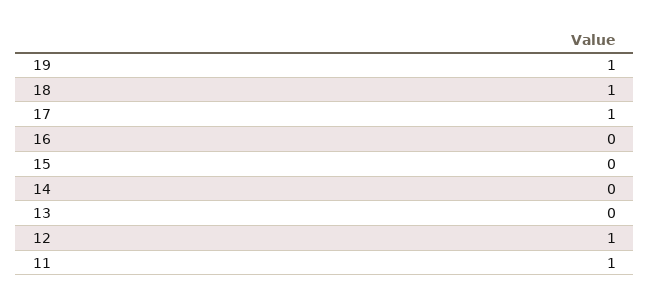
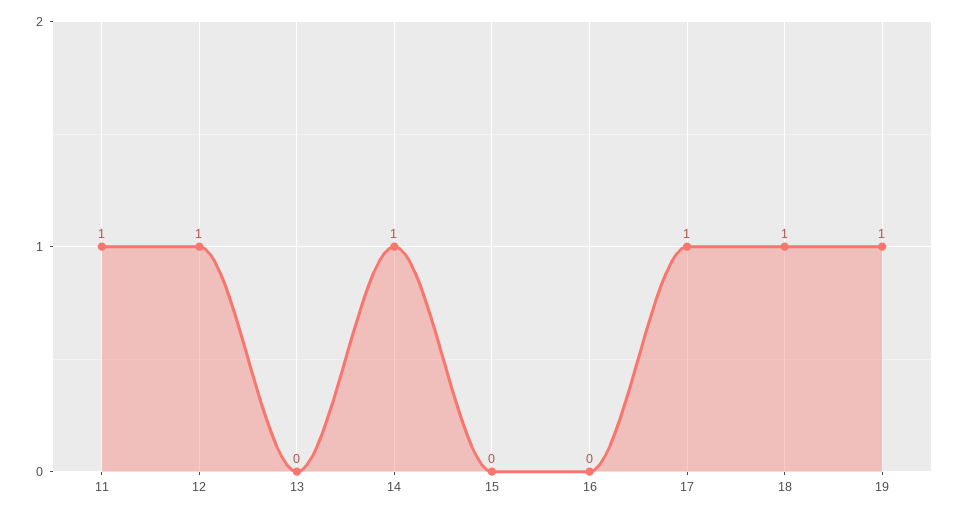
  {
    "19": 1,
    "18": 1,
    "17": 1,
    "16": 0,
    "15": 0,
-   "14": 0,
+   "14": 1,
    "13": 0,
    "12": 1,
    "11": 1
  }

